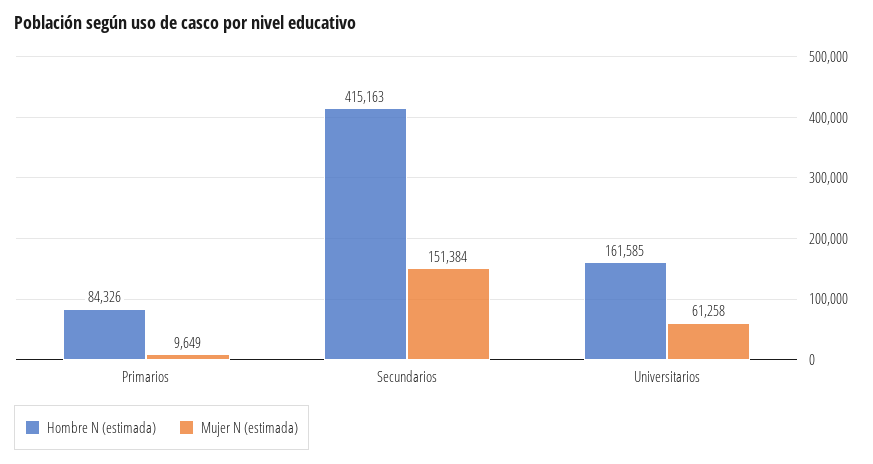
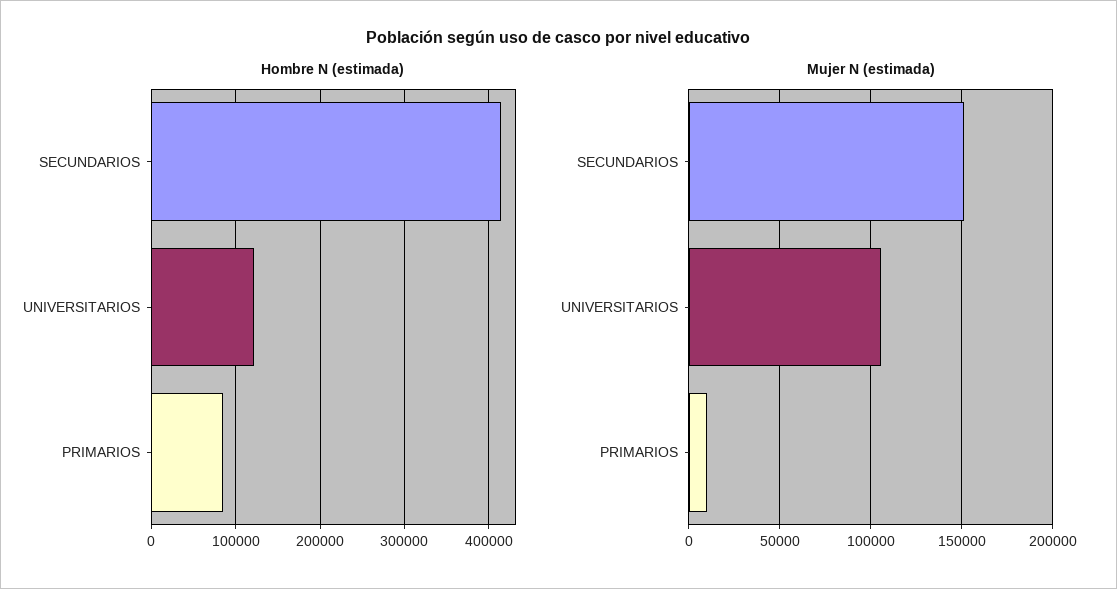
  {
    "Hombre N (estimada)": {
      "Primarios": 84326,
      "Secundarios": 415163,
-     "Universitarios": 161585
+     "Universitarios": 120000
    },
    "Mujer N (estimada)": {
      "Primarios": 9649,
      "Secundarios": 151384,
-     "Universitarios": 61258
+     "Universitarios": 105000
    }
  }

